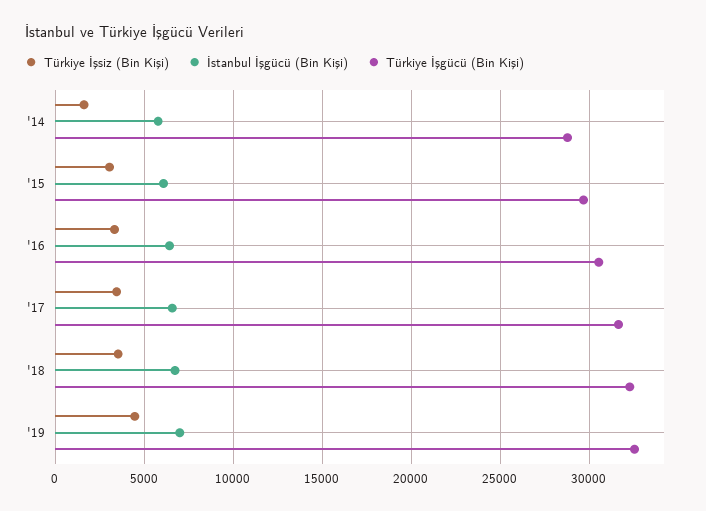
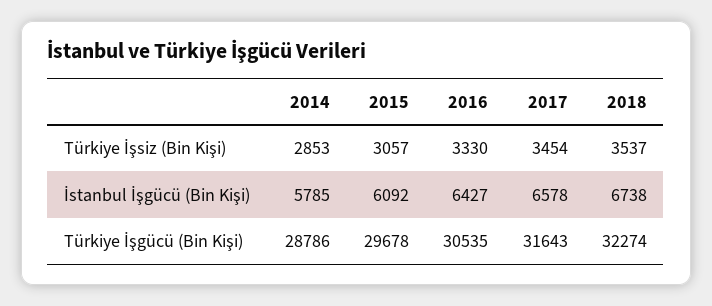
  {
    "Türkiye İşsiz (Bin Kişi)": {
-     "'14": 1500,
+     "'14": 2853,
      "'15": 3057,
      "'16": 3330,
      "'17": 3454,
-     "'18": 3537,
+     "'18": 3537
-     "'19": 4500
    },
    "İstanbul İşgücü (Bin Kişi)": {
      "'14": 5785,
      "'15": 6092,
      "'16": 6427,
      "'17": 6578,
-     "'18": 6738,
+     "'18": 6738
-     "'19": 7000
    },
    "Türkiye İşgücü (Bin Kişi)": {
      "'14": 28786,
      "'15": 29678,
      "'16": 30535,
      "'17": 31643,
-     "'18": 32274,
+     "'18": 32274
-     "'19": 32500
    }
  }

